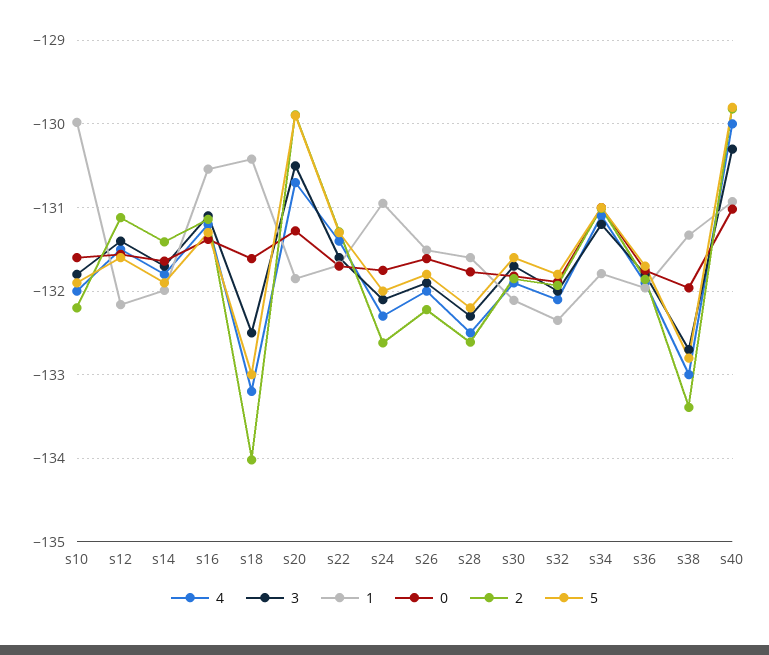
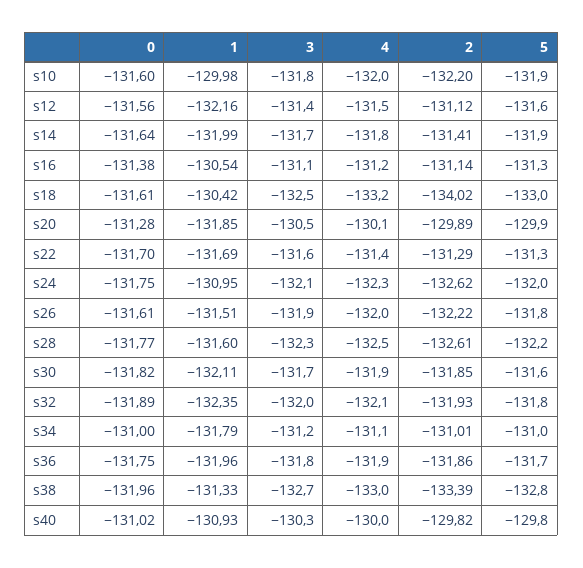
  {
    "4": {
      "s10": -132,
      "s12": -131.5,
      "s14": -131.8,
      "s16": -131.2,
      "s18": -133.2,
-     "s20": -130.7,
+     "s20": -130.1,
      "s22": -131.4,
      "s24": -132.3,
      "s26": -132,
      "s28": -132.5,
      "s30": -131.9,
      "s32": -132.1,
      "s34": -131.1,
      "s36": -131.9,
      "s38": -133,
      "s40": -130
    },
    "3": {
      "s10": -131.8,
      "s12": -131.4,
      "s14": -131.7,
      "s16": -131.1,
      "s18": -132.5,
      "s20": -130.5,
      "s22": -131.6,
      "s24": -132.1,
      "s26": -131.9,
      "s28": -132.3,
      "s30": -131.7,
      "s32": -132,
      "s34": -131.2,
      "s36": -131.8,
      "s38": -132.7,
      "s40": -130.3
    },
    "1": {
      "s10": -129.98,
      "s12": -132.16,
      "s14": -131.99,
      "s16": -130.54,
      "s18": -130.42,
      "s20": -131.85,
      "s22": -131.69,
      "s24": -130.95,
      "s26": -131.51,
      "s28": -131.6,
      "s30": -132.11,
      "s32": -132.35,
      "s34": -131.79,
      "s36": -131.96,
      "s38": -131.33,
      "s40": -130.93
    },
    "0": {
      "s10": -131.6,
      "s12": -131.56,
      "s14": -131.64,
      "s16": -131.38,
      "s18": -131.61,
      "s20": -131.28,
      "s22": -131.7,
      "s24": -131.75,
      "s26": -131.61,
      "s28": -131.77,
      "s30": -131.82,
      "s32": -131.89,
      "s34": -131,
      "s36": -131.75,
      "s38": -131.96,
      "s40": -131.02
    },
    "2": {
      "s10": -132.2,
      "s12": -131.12,
      "s14": -131.41,
      "s16": -131.14,
      "s18": -134.02,
      "s20": -129.89,
      "s22": -131.29,
      "s24": -132.62,
      "s26": -132.22,
      "s28": -132.61,
      "s30": -131.85,
      "s32": -131.93,
      "s34": -131.01,
      "s36": -131.86,
      "s38": -133.39,
      "s40": -129.82
    },
    "5": {
      "s10": -131.9,
      "s12": -131.6,
      "s14": -131.9,
      "s16": -131.3,
      "s18": -133,
      "s20": -129.9,
      "s22": -131.3,
      "s24": -132,
      "s26": -131.8,
      "s28": -132.2,
      "s30": -131.6,
      "s32": -131.8,
      "s34": -131,
      "s36": -131.7,
      "s38": -132.8,
      "s40": -129.8
    }
  }

